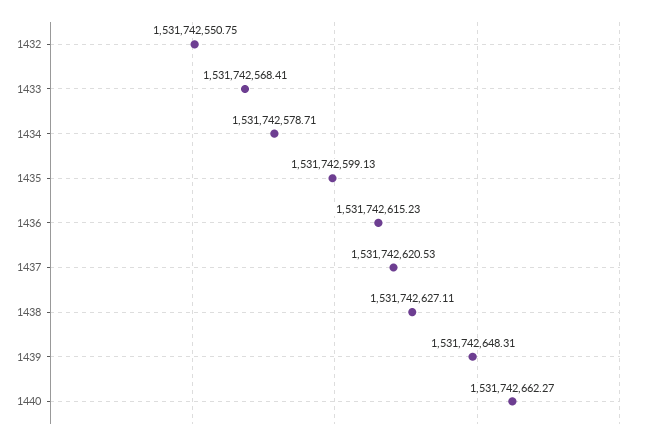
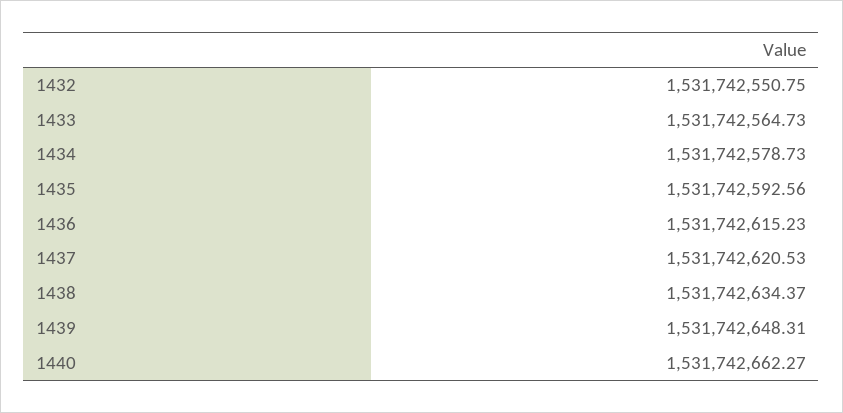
  {
    "1432": 1531742550.75,
-   "1433": 1531742568.41,
+   "1433": 1531742564.73,
-   "1434": 1531742578.71,
+   "1434": 1531742578.73,
-   "1435": 1531742599.13,
+   "1435": 1531742592.56,
    "1436": 1531742615.23,
    "1437": 1531742620.53,
-   "1438": 1531742627.11,
+   "1438": 1531742634.37,
    "1439": 1531742648.31,
    "1440": 1531742662.27
  }

